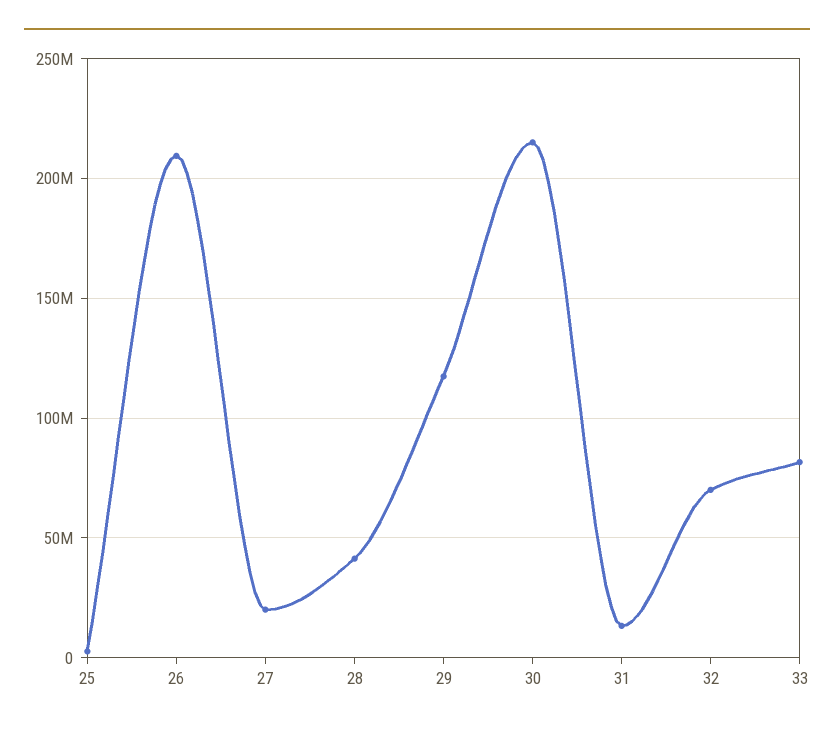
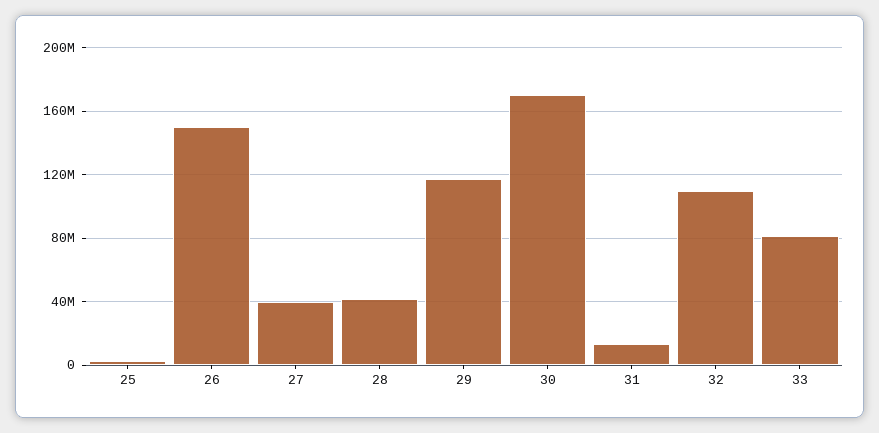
  {
    "25": 5000000,
-   "26": 210000000,
+   "26": 150000000,
-   "27": 20000000,
+   "27": 40000000,
    "28": 40000000,
    "29": 115000000,
-   "30": 215000000,
+   "30": 170000000,
    "31": 15000000,
-   "32": 70000000,
+   "32": 110000000,
    "33": 80000000
  }

